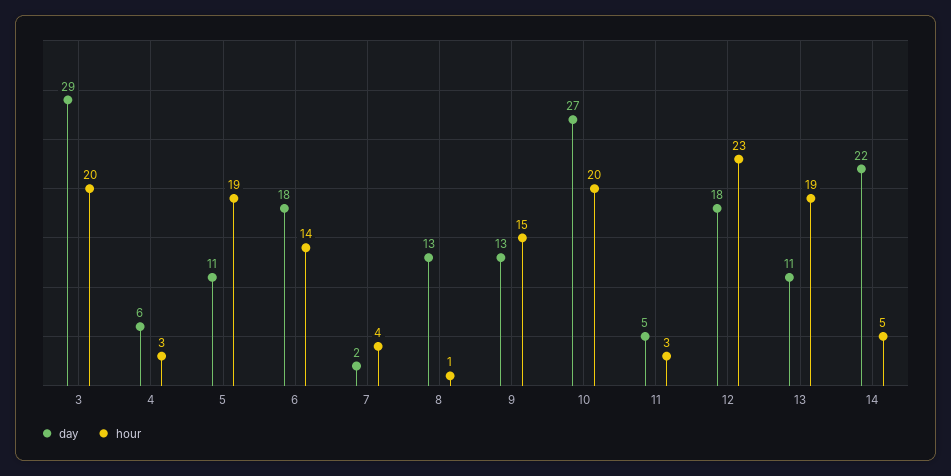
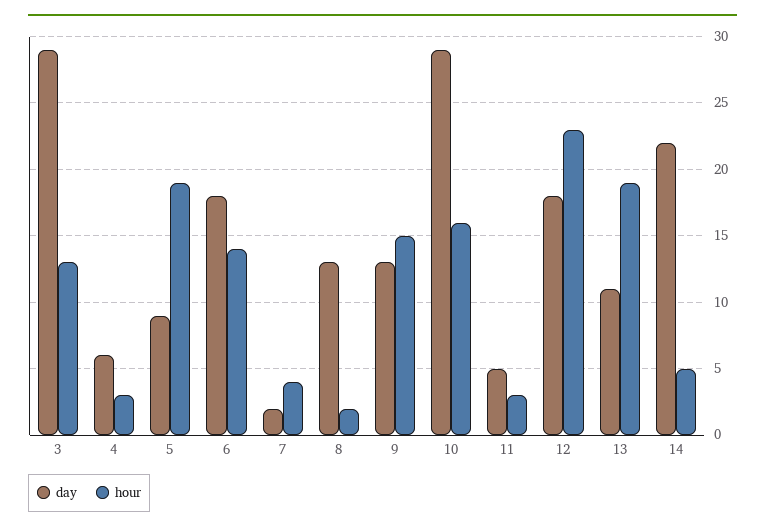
  {
    "day": {
      "3": 29,
      "4": 6,
-     "5": 11,
+     "5": 9,
      "6": 18,
      "7": 2,
      "8": 13,
      "9": 13,
-     "10": 27,
+     "10": 29,
      "11": 5,
      "12": 18,
      "13": 11,
      "14": 22
    },
    "hour": {
-     "3": 20,
+     "3": 13,
      "4": 3,
      "5": 19,
      "6": 14,
      "7": 4,
-     "8": 1,
+     "8": 2,
      "9": 15,
-     "10": 20,
+     "10": 16,
      "11": 3,
      "12": 23,
      "13": 19,
      "14": 5
    }
  }

